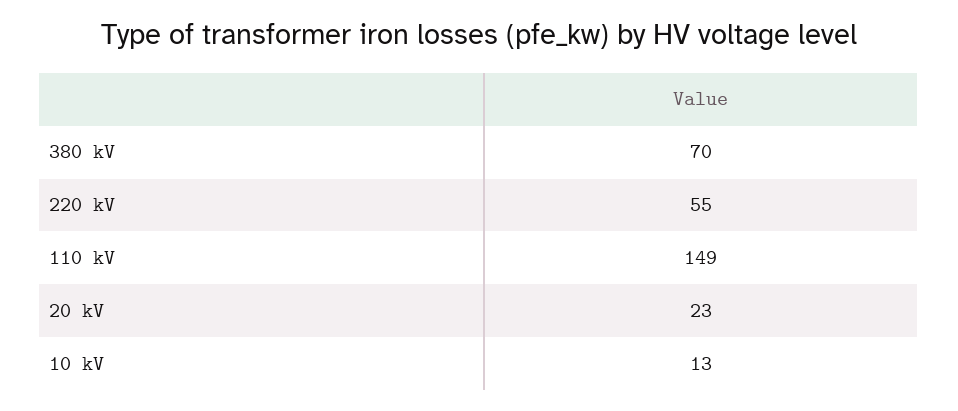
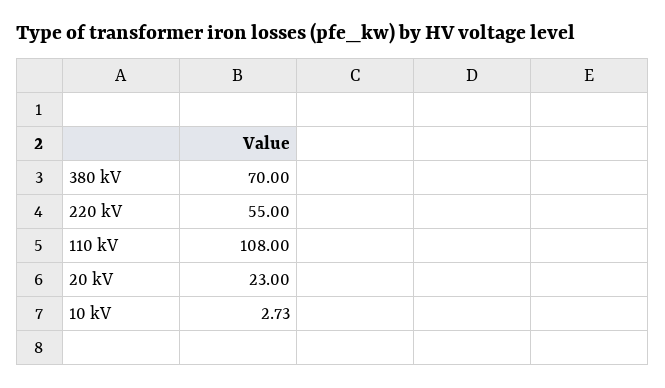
  {
    "380 kV": 70,
    "220 kV": 55,
-   "110 kV": 149,
+   "110 kV": 108,
    "20 kV": 23,
-   "10 kV": 13
+   "10 kV": 2.73
  }

